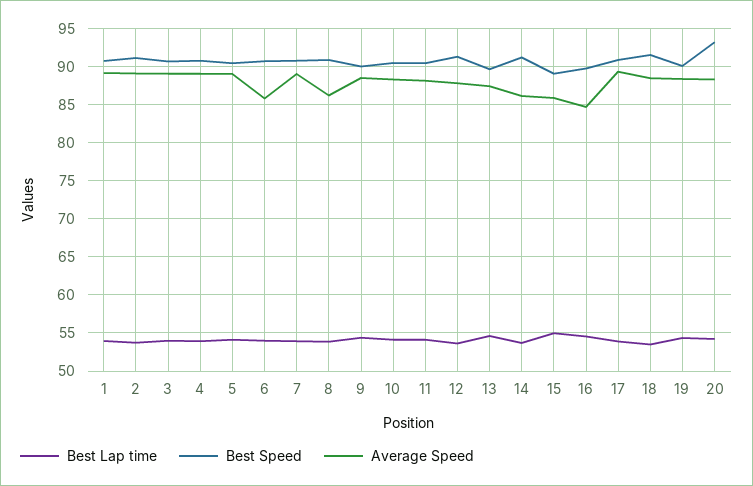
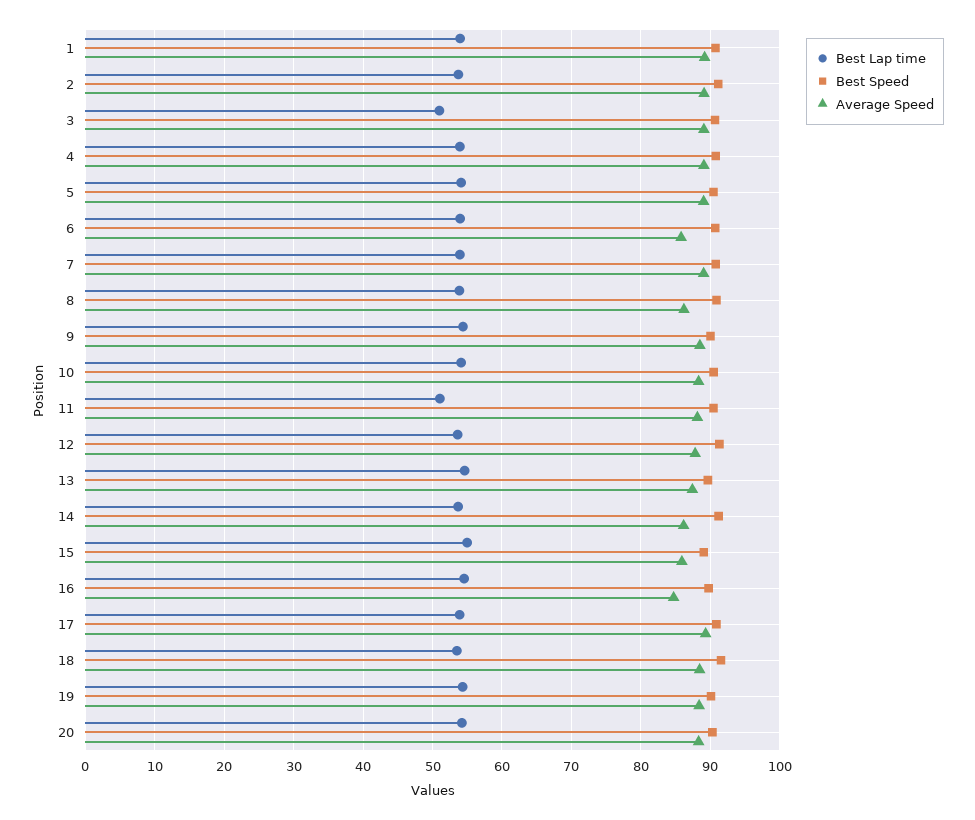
  {
    "Best Lap time": {
      "1": 54,
      "2": 54,
-     "3": 54,
+     "3": 51,
      "4": 54,
      "5": 54,
      "6": 54,
      "7": 54,
      "8": 54,
      "9": 54,
      "10": 54,
-     "11": 54,
+     "11": 51,
      "12": 54,
      "13": 55,
      "14": 54,
      "15": 55,
      "16": 55,
      "17": 54,
      "18": 54,
      "19": 54,
      "20": 54
    },
    "Best Speed": {
      "1": 91,
      "2": 91,
      "3": 91,
      "4": 91,
      "5": 90,
      "6": 91,
      "7": 91,
      "8": 91,
      "9": 90,
      "10": 90,
      "11": 90,
      "12": 91,
      "13": 90,
      "14": 91,
      "15": 89,
      "16": 90,
      "17": 91,
      "18": 92,
      "19": 90,
-     "20": 93
+     "20": 90
    },
    "Average Speed": {
      "1": 89,
      "2": 89,
      "3": 89,
      "4": 89,
      "5": 89,
      "6": 86,
      "7": 89,
      "8": 86,
      "9": 88,
      "10": 88,
      "11": 88,
      "12": 88,
      "13": 87,
      "14": 86,
      "15": 86,
      "16": 85,
      "17": 89,
      "18": 88,
      "19": 88,
      "20": 88
    }
  }

